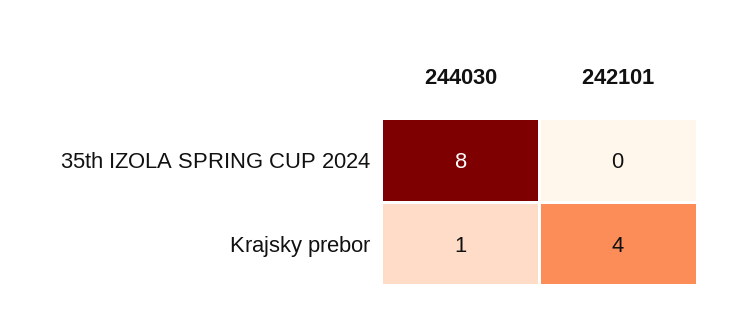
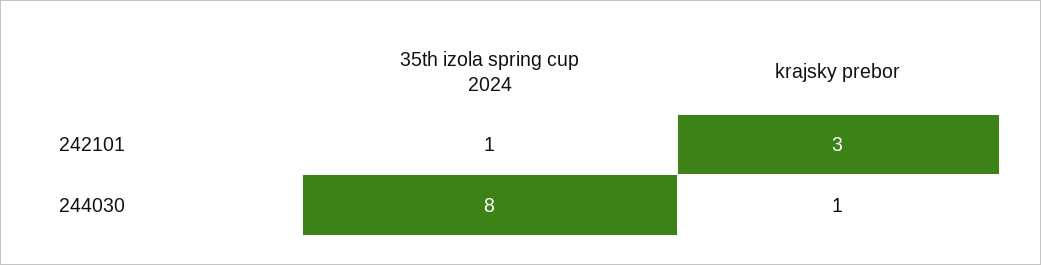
  {
    "244030": {
      "35th IZOLA SPRING CUP 2024": 8,
      "Krajsky prebor": 1
    },
    "242101": {
-     "35th IZOLA SPRING CUP 2024": 0,
+     "35th IZOLA SPRING CUP 2024": 1,
-     "Krajsky prebor": 4
+     "Krajsky prebor": 3
    }
  }

